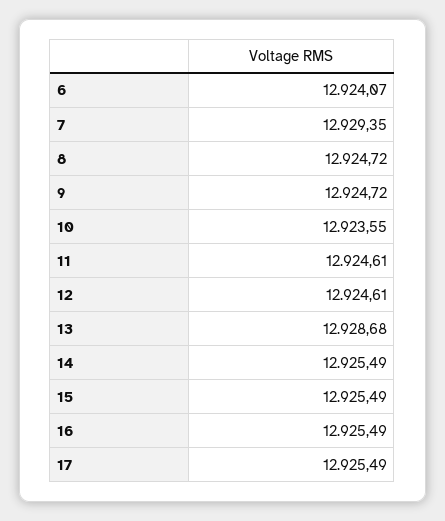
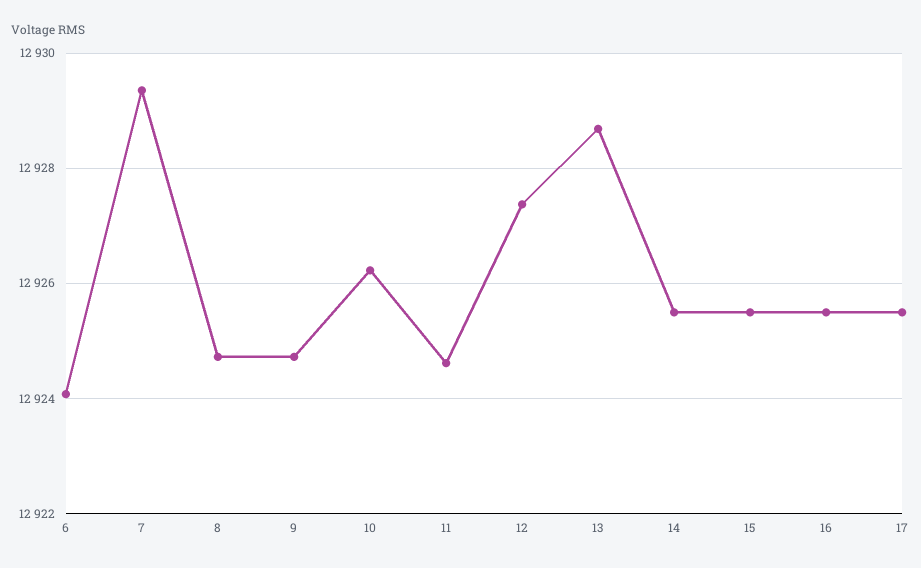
  {
    "6": 12924.07,
    "7": 12929.35,
    "8": 12924.72,
    "9": 12924.72,
-   "10": 12923.55,
+   "10": 12926.2,
    "11": 12924.61,
-   "12": 12924.61,
+   "12": 12927.4,
    "13": 12928.68,
    "14": 12925.49,
    "15": 12925.49,
    "16": 12925.49,
    "17": 12925.49
  }

